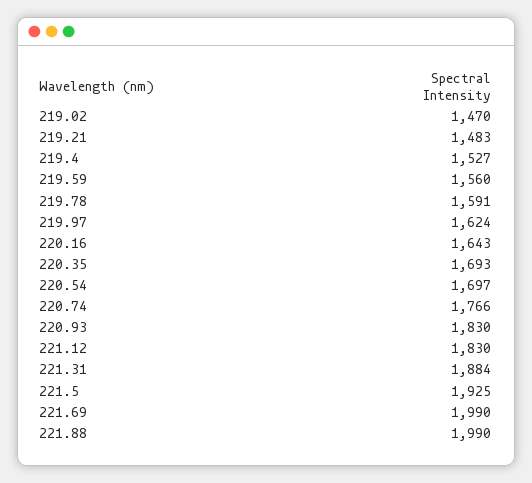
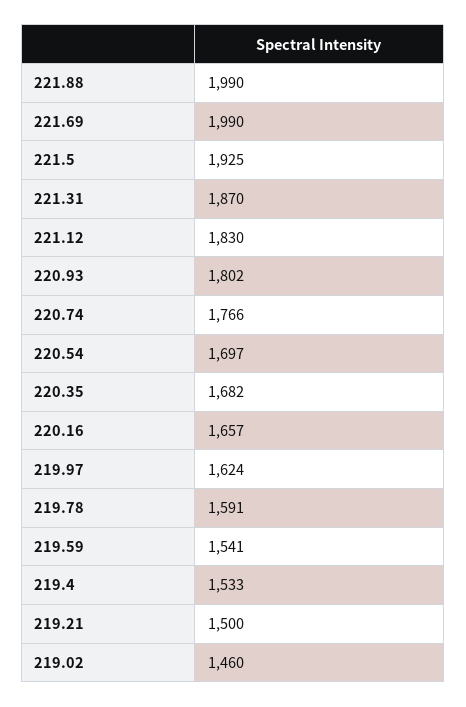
  {
-   "219.02": 1470,
+   "219.02": 1460,
-   "219.21": 1483,
+   "219.21": 1500,
-   "219.4": 1527,
+   "219.4": 1533,
-   "219.59": 1560,
+   "219.59": 1541,
    "219.78": 1591,
    "219.97": 1624,
-   "220.16": 1643,
+   "220.16": 1657,
-   "220.35": 1693,
+   "220.35": 1682,
    "220.54": 1697,
    "220.74": 1766,
-   "220.93": 1830,
+   "220.93": 1802,
    "221.12": 1830,
-   "221.31": 1884,
+   "221.31": 1870,
    "221.5": 1925,
    "221.69": 1990,
    "221.88": 1990
  }

